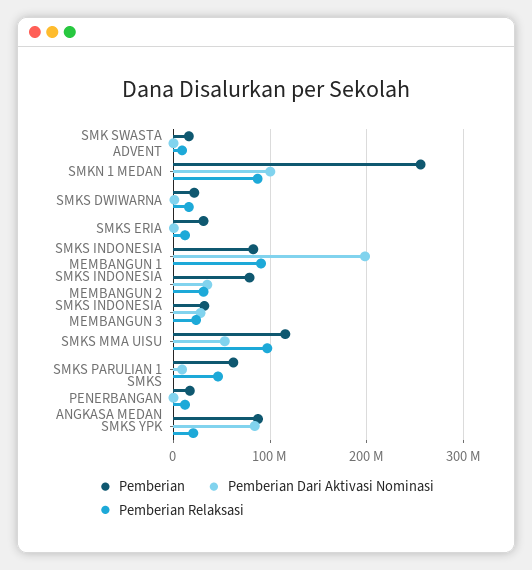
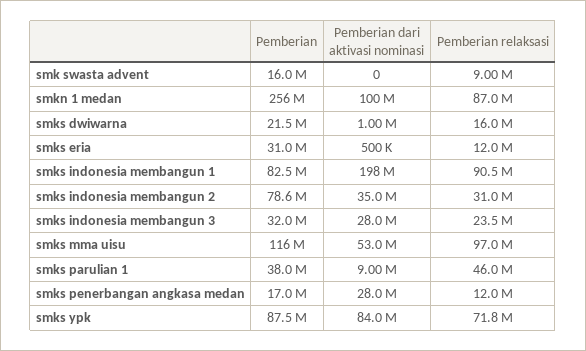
  {
    "Pemberian": {
      "SMK SWASTA ADVENT": 16000000,
      "SMKN 1 MEDAN": 256000000,
      "SMKS DWIWARNA": 21500000,
      "SMKS ERIA": 31000000,
      "SMKS INDONESIA MEMBANGUN 1": 82500000,
      "SMKS INDONESIA MEMBANGUN 2": 78600000,
      "SMKS INDONESIA MEMBANGUN 3": 32000000,
      "SMKS MMA UISU": 116000000,
-     "SMKS PARULIAN 1": 60000000,
+     "SMKS PARULIAN 1": 38000000,
      "SMKS PENERBANGAN ANGKASA MEDAN": 17000000,
      "SMKS YPK": 87500000
    },
    "Pemberian Dari Aktivasi Nominasi": {
      "SMK SWASTA ADVENT": 0,
      "SMKN 1 MEDAN": 100000000,
      "SMKS DWIWARNA": 1000000,
      "SMKS ERIA": 500000,
      "SMKS INDONESIA MEMBANGUN 1": 198000000,
      "SMKS INDONESIA MEMBANGUN 2": 35000000,
      "SMKS INDONESIA MEMBANGUN 3": 28000000,
      "SMKS MMA UISU": 53000000,
      "SMKS PARULIAN 1": 9000000,
-     "SMKS PENERBANGAN ANGKASA MEDAN": 0,
+     "SMKS PENERBANGAN ANGKASA MEDAN": 28000000,
      "SMKS YPK": 84000000
    },
    "Pemberian Relaksasi": {
      "SMK SWASTA ADVENT": 9000000,
      "SMKN 1 MEDAN": 87000000,
      "SMKS DWIWARNA": 16000000,
      "SMKS ERIA": 12000000,
      "SMKS INDONESIA MEMBANGUN 1": 90500000,
      "SMKS INDONESIA MEMBANGUN 2": 31000000,
      "SMKS INDONESIA MEMBANGUN 3": 23500000,
      "SMKS MMA UISU": 97000000,
      "SMKS PARULIAN 1": 46000000,
      "SMKS PENERBANGAN ANGKASA MEDAN": 12000000,
-     "SMKS YPK": 20000000
+     "SMKS YPK": 71800000
    }
  }

